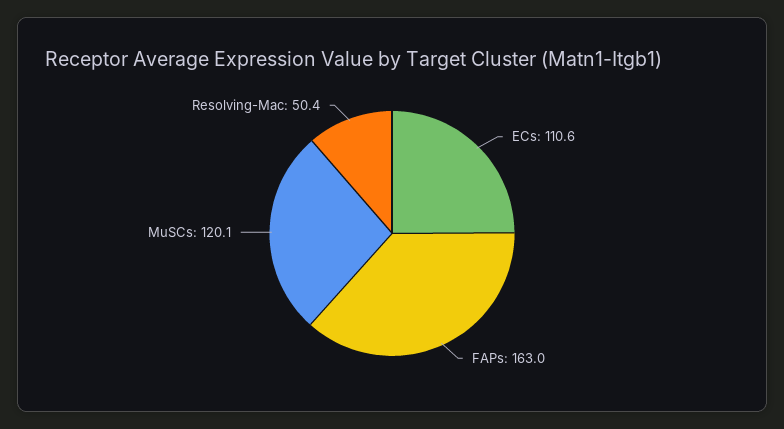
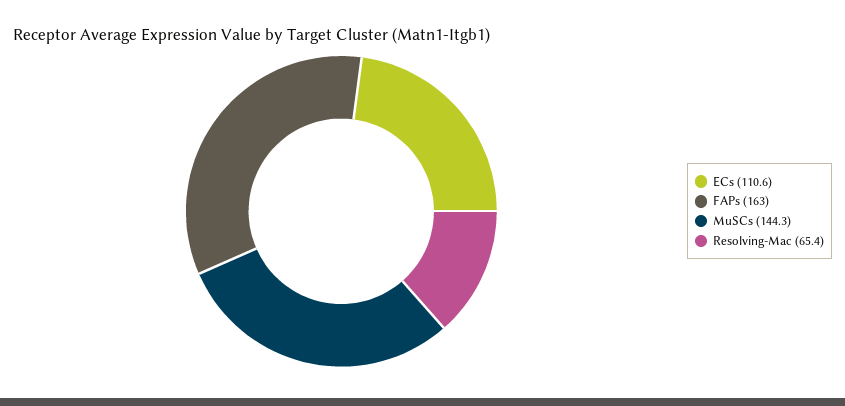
  {
    "ECs": 110.6,
    "FAPs": 163,
-   "MuSCs": 120.1,
+   "MuSCs": 144.3,
-   "Resolving-Mac": 50.4
+   "Resolving-Mac": 65.4
  }

